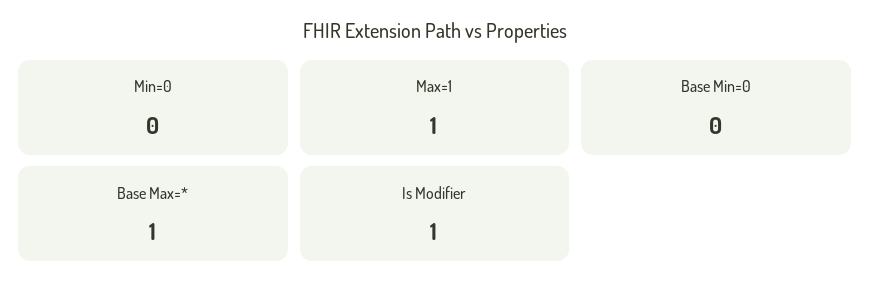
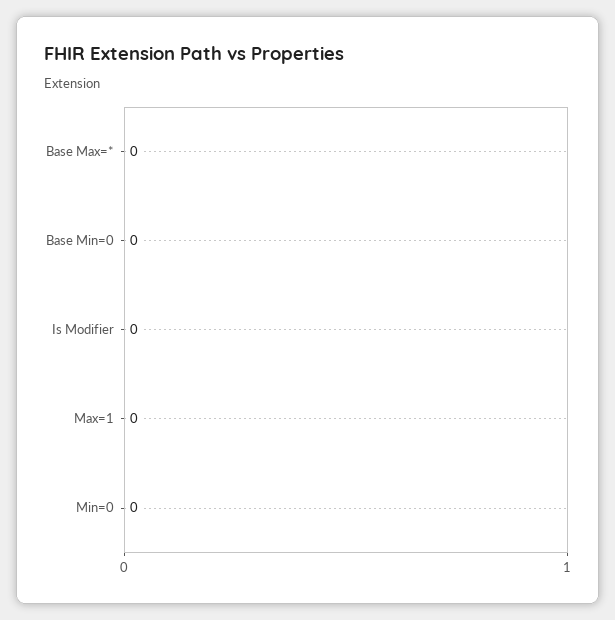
  {
    "Min=0": 0,
-   "Max=1": 1,
+   "Max=1": 0,
    "Base Min=0": 0,
-   "Base Max=*": 1,
+   "Base Max=*": 0,
-   "Is Modifier": 1
+   "Is Modifier": 0
  }

